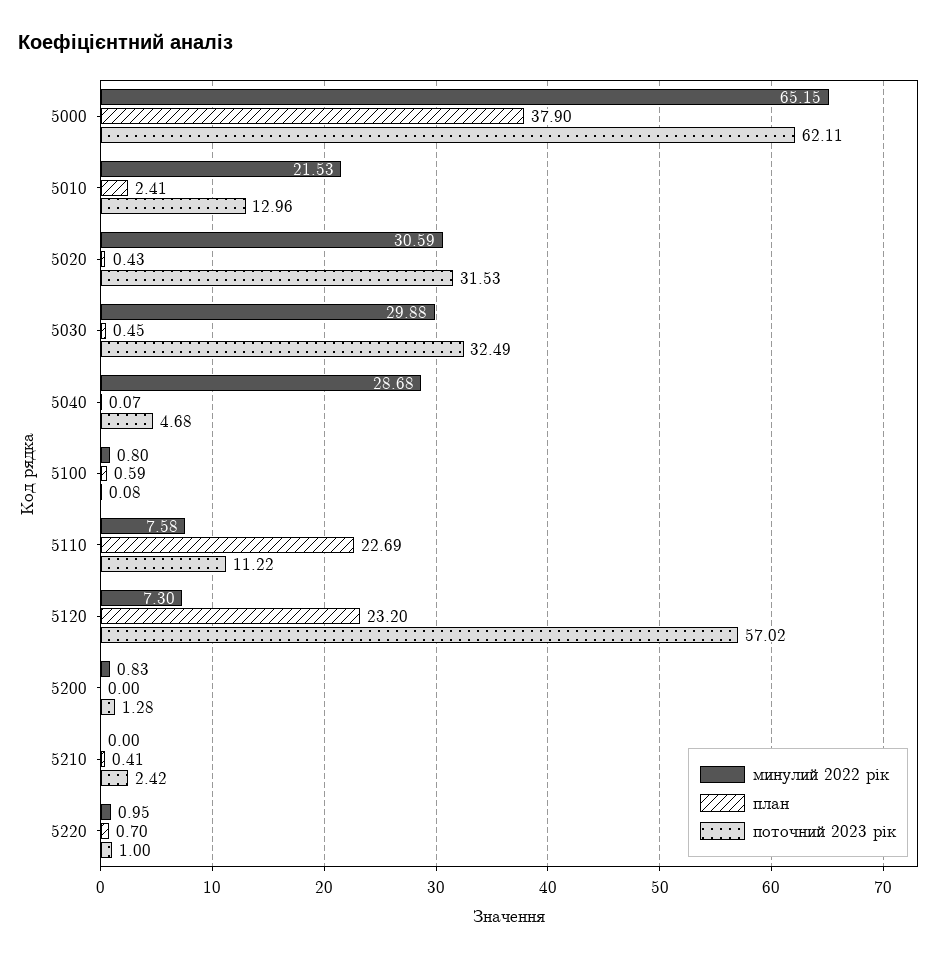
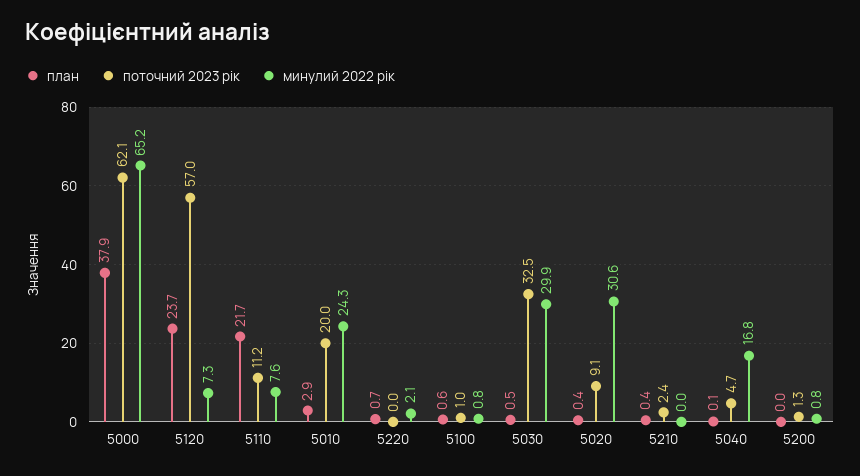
  {
    "минулий 2022 рік": {
      "5000": 65.15,
-     "5010": 21.53,
+     "5010": 24.3,
      "5020": 30.59,
      "5030": 29.88,
-     "5040": 28.68,
+     "5040": 16.8,
      "5100": 0.8,
      "5110": 7.58,
      "5120": 7.3,
      "5200": 0.83,
      "5210": 0,
-     "5220": 0.95
+     "5220": 2.1
    },
    "план": {
      "5000": 37.9,
-     "5010": 2.41,
+     "5010": 2.9,
      "5020": 0.43,
      "5030": 0.45,
      "5040": 0.07,
      "5100": 0.59,
-     "5110": 22.69,
+     "5110": 21.7,
-     "5120": 23.2,
+     "5120": 23.7,
      "5200": 0,
      "5210": 0.41,
      "5220": 0.7
    },
    "поточний 2023 рік": {
      "5000": 62.11,
-     "5010": 12.96,
+     "5010": 20,
-     "5020": 31.53,
+     "5020": 9.1,
      "5030": 32.49,
      "5040": 4.68,
-     "5100": 0.08,
+     "5100": 1,
      "5110": 11.22,
      "5120": 57.02,
      "5200": 1.28,
      "5210": 2.42,
-     "5220": 1
+     "5220": 0
    }
  }

